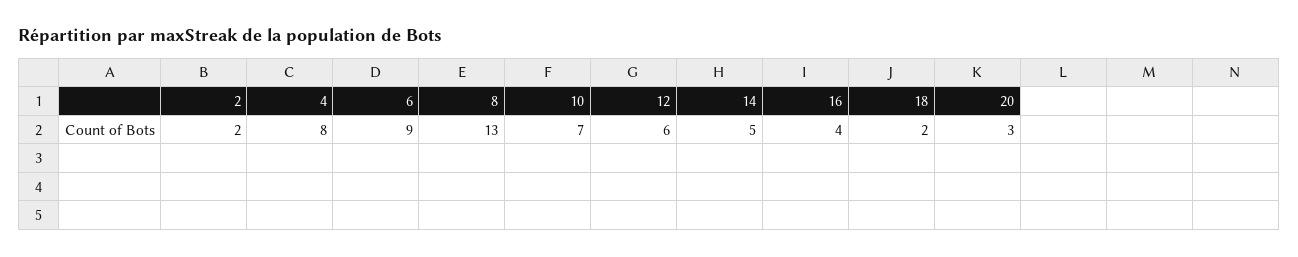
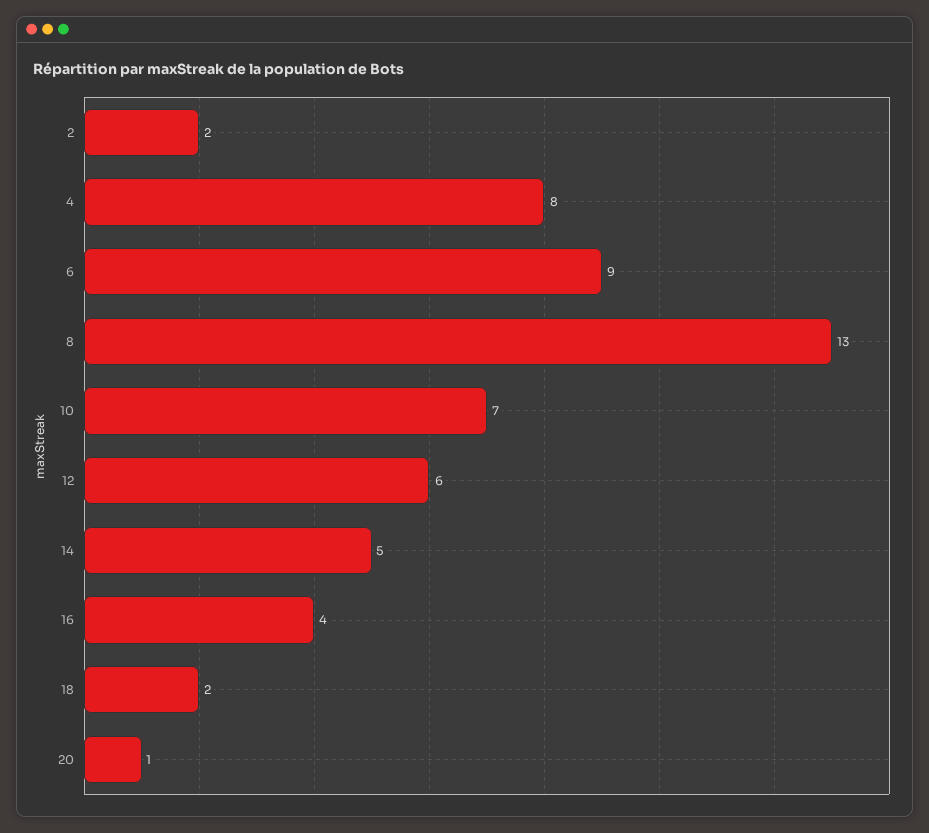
  {
    "2": 2,
    "4": 8,
    "6": 9,
    "8": 13,
    "10": 7,
    "12": 6,
    "14": 5,
    "16": 4,
    "18": 2,
-   "20": 3
+   "20": 1
  }

